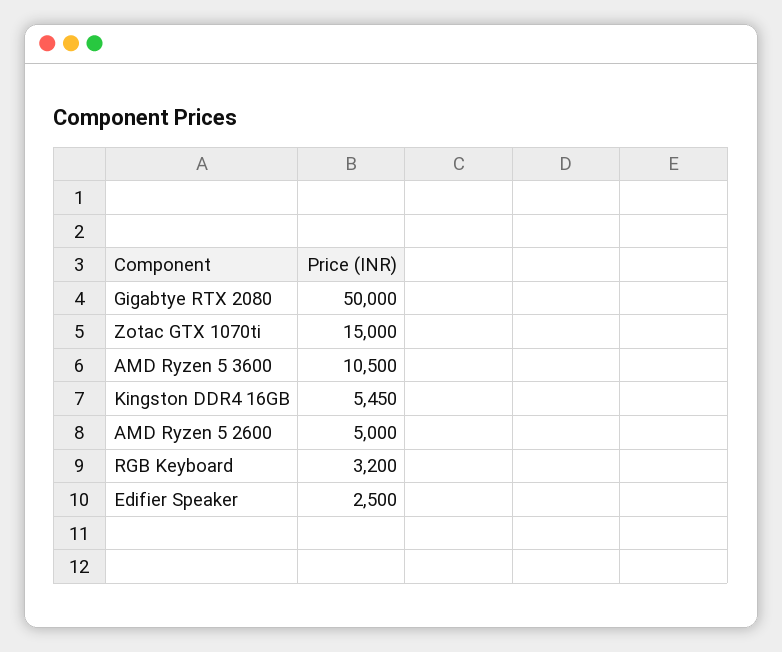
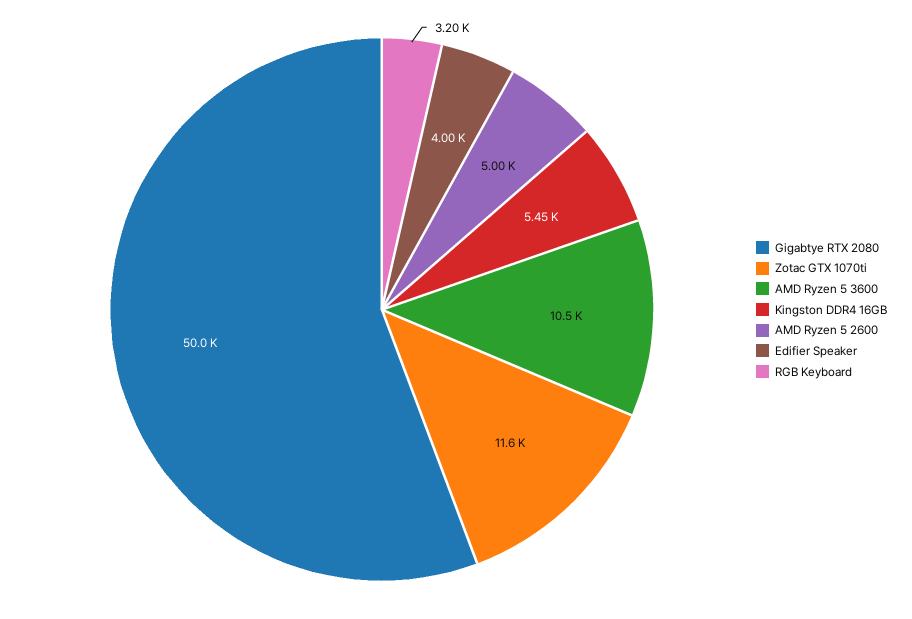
  {
    "Gigabtye RTX 2080": 50000,
-   "Zotac GTX 1070ti": 15000,
+   "Zotac GTX 1070ti": 11600,
    "AMD Ryzen 5 3600": 10500,
    "Kingston DDR4 16GB": 5450,
    "AMD Ryzen 5 2600": 5000,
    "RGB Keyboard": 3200,
-   "Edifier Speaker": 2500
+   "Edifier Speaker": 4000
  }

